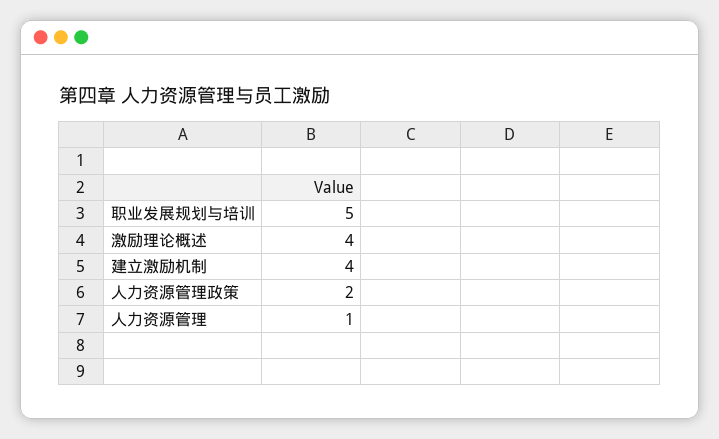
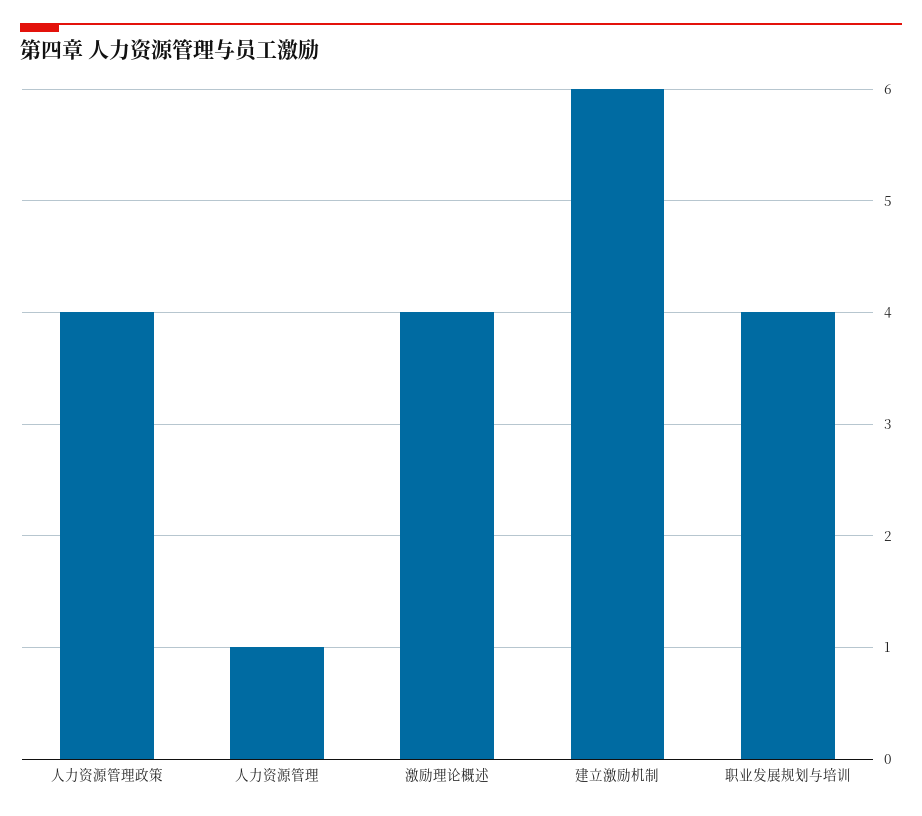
  {
-   "职业发展规划与培训": 5,
+   "职业发展规划与培训": 4,
    "激励理论概述": 4,
-   "建立激励机制": 4,
+   "建立激励机制": 6,
-   "人力资源管理政策": 2,
+   "人力资源管理政策": 4,
    "人力资源管理": 1
  }

